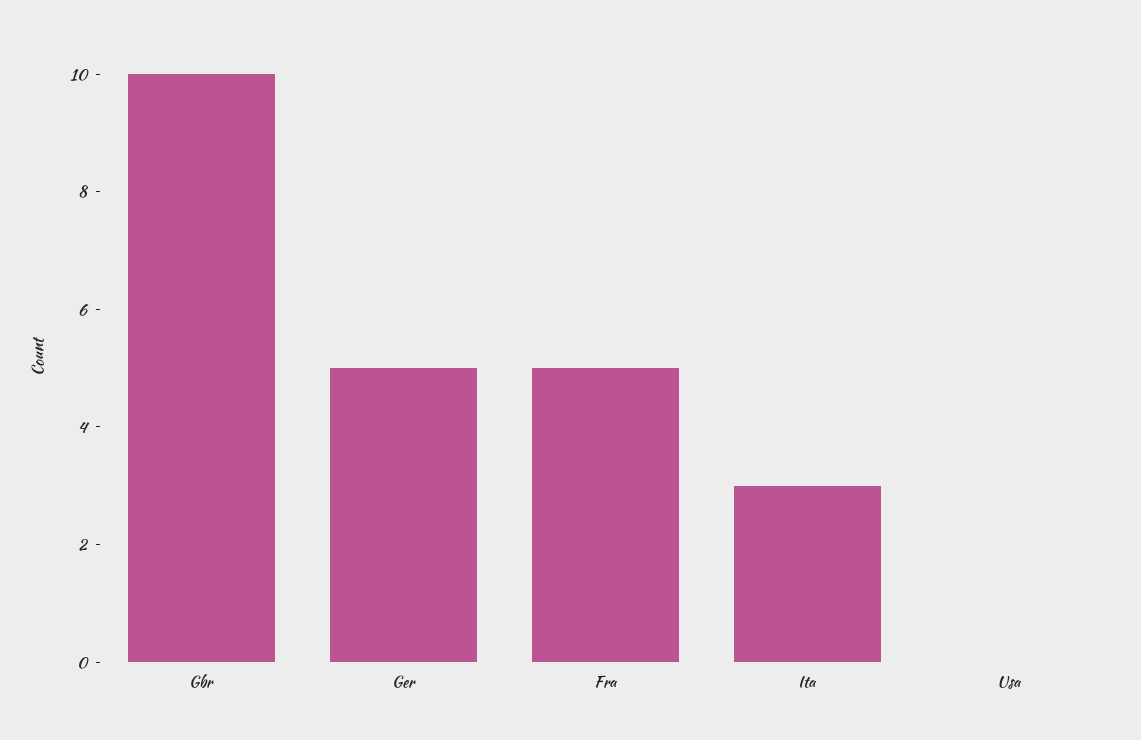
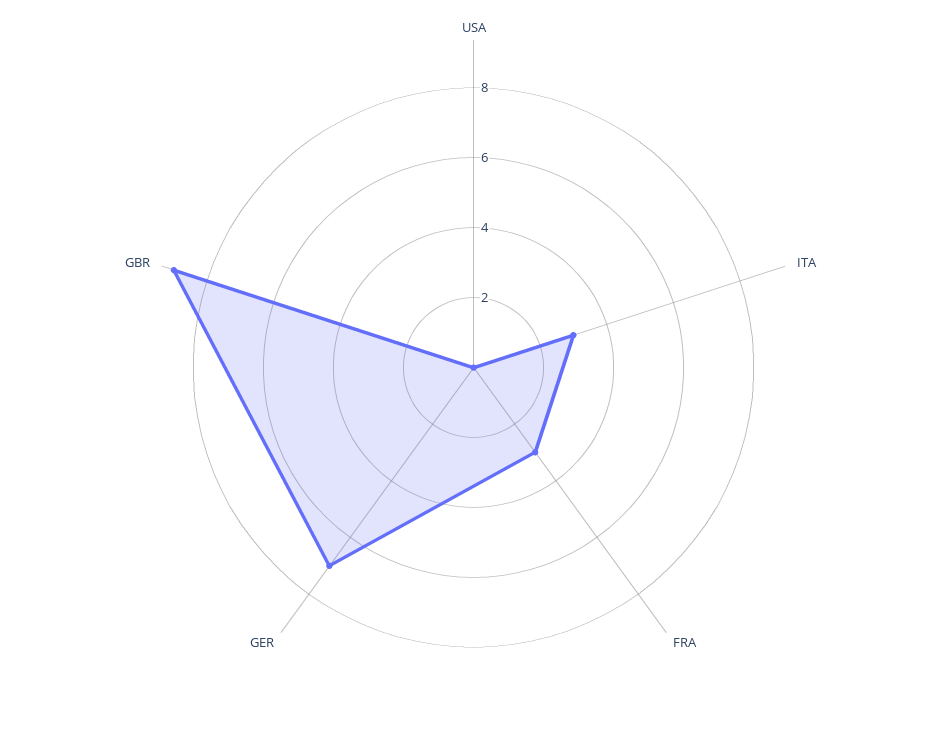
  {
-   "Gbr": 10,
+   "Gbr": 9,
-   "Ger": 5,
+   "Ger": 7,
-   "Fra": 5,
+   "Fra": 3,
    "Ita": 3,
    "Usa": 0
  }

